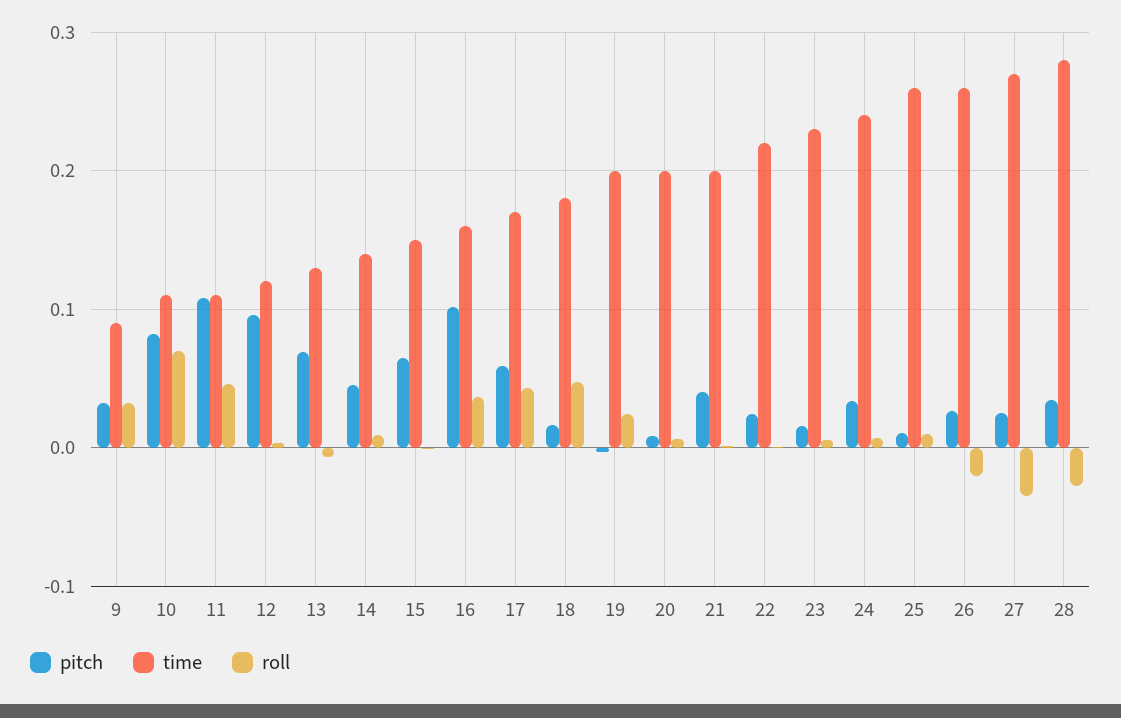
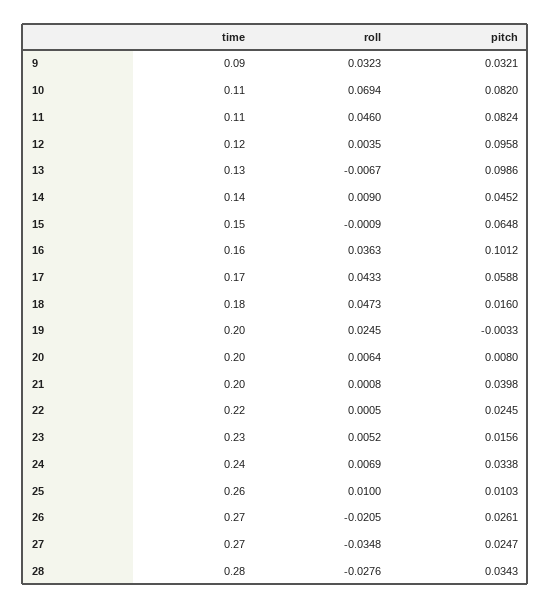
  {
    "pitch": {
      "9": 0.0321,
      "10": 0.082,
-     "11": 0.11,
+     "11": 0.0824,
      "12": 0.0958,
-     "13": 0.07,
+     "13": 0.0986,
      "14": 0.0452,
      "15": 0.0648,
      "16": 0.1012,
      "17": 0.0588,
      "18": 0.016,
      "19": -0.0033,
      "20": 0.008,
      "21": 0.0398,
      "22": 0.0245,
      "23": 0.0156,
      "24": 0.0338,
      "25": 0.0103,
      "26": 0.0261,
      "27": 0.0247,
      "28": 0.0343
    },
    "time": {
      "9": 0.09,
      "10": 0.11,
      "11": 0.11,
      "12": 0.12,
      "13": 0.13,
      "14": 0.14,
      "15": 0.15,
      "16": 0.16,
      "17": 0.17,
      "18": 0.18,
      "19": 0.2,
      "20": 0.2,
      "21": 0.2,
      "22": 0.22,
      "23": 0.23,
      "24": 0.24,
      "25": 0.26,
-     "26": 0.26,
+     "26": 0.27,
      "27": 0.27,
      "28": 0.28
    },
    "roll": {
      "9": 0.0323,
      "10": 0.0694,
      "11": 0.046,
      "12": 0.0035,
      "13": -0.0067,
      "14": 0.009,
      "15": -0.0009,
      "16": 0.0363,
      "17": 0.0433,
      "18": 0.0473,
      "19": 0.0245,
      "20": 0.0064,
      "21": 0.0008,
      "22": 0.0005,
      "23": 0.0052,
      "24": 0.0069,
      "25": 0.01,
      "26": -0.0205,
      "27": -0.0348,
      "28": -0.0276
    }
  }

